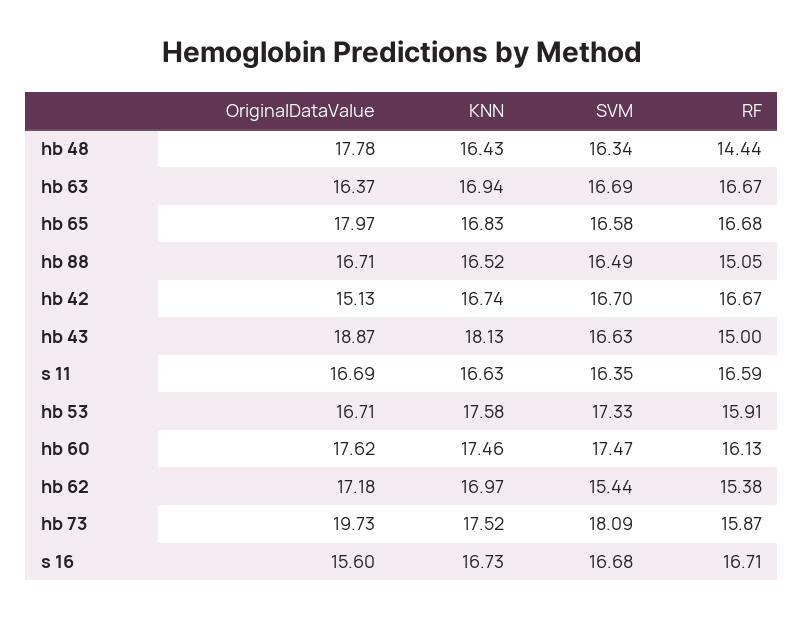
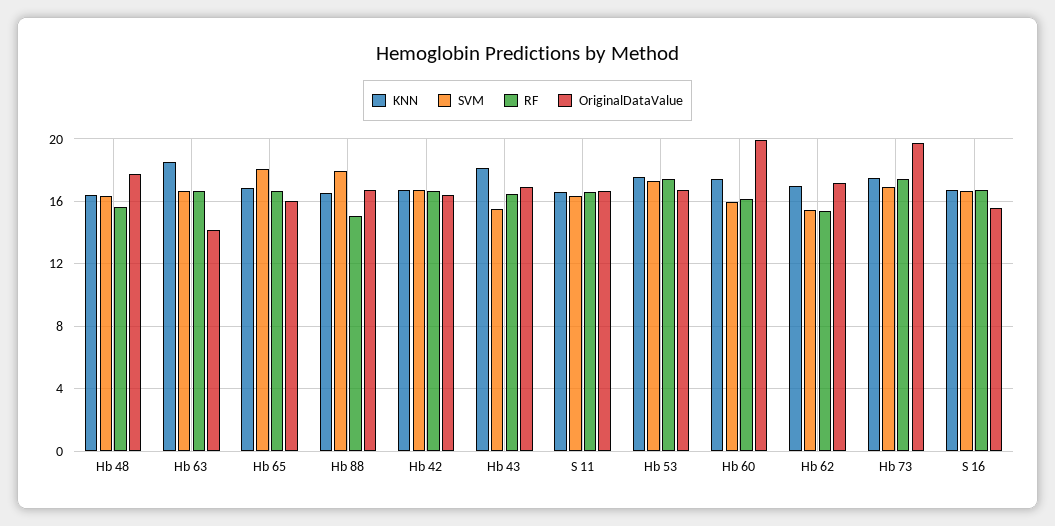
  {
    "OriginalDataValue": {
      "hb 48": 17.78,
-     "hb 63": 16.37,
+     "hb 63": 14,
-     "hb 65": 17.97,
+     "hb 65": 16,
      "hb 88": 16.71,
-     "hb 42": 15.13,
+     "hb 42": 16.5,
-     "hb 43": 18.87,
+     "hb 43": 17,
      "s 11": 16.69,
      "hb 53": 16.71,
-     "hb 60": 17.62,
+     "hb 60": 20,
      "hb 62": 17.18,
      "hb 73": 19.73,
      "s 16": 15.6
    },
    "KNN": {
      "hb 48": 16.43,
-     "hb 63": 16.94,
+     "hb 63": 18.5,
      "hb 65": 16.83,
      "hb 88": 16.52,
      "hb 42": 16.74,
      "hb 43": 18.13,
      "s 11": 16.63,
      "hb 53": 17.58,
      "hb 60": 17.46,
      "hb 62": 16.97,
      "hb 73": 17.52,
      "s 16": 16.73
    },
    "SVM": {
      "hb 48": 16.34,
      "hb 63": 16.69,
-     "hb 65": 16.58,
+     "hb 65": 18,
-     "hb 88": 16.49,
+     "hb 88": 18,
      "hb 42": 16.7,
-     "hb 43": 16.63,
+     "hb 43": 15.5,
      "s 11": 16.35,
      "hb 53": 17.33,
-     "hb 60": 17.47,
+     "hb 60": 16,
      "hb 62": 15.44,
-     "hb 73": 18.09,
+     "hb 73": 17,
      "s 16": 16.68
    },
    "RF": {
-     "hb 48": 14.44,
+     "hb 48": 15.5,
      "hb 63": 16.67,
      "hb 65": 16.68,
      "hb 88": 15.05,
      "hb 42": 16.67,
-     "hb 43": 15,
+     "hb 43": 16.5,
      "s 11": 16.59,
-     "hb 53": 15.91,
+     "hb 53": 17.5,
      "hb 60": 16.13,
      "hb 62": 15.38,
-     "hb 73": 15.87,
+     "hb 73": 17.5,
      "s 16": 16.71
    }
  }

